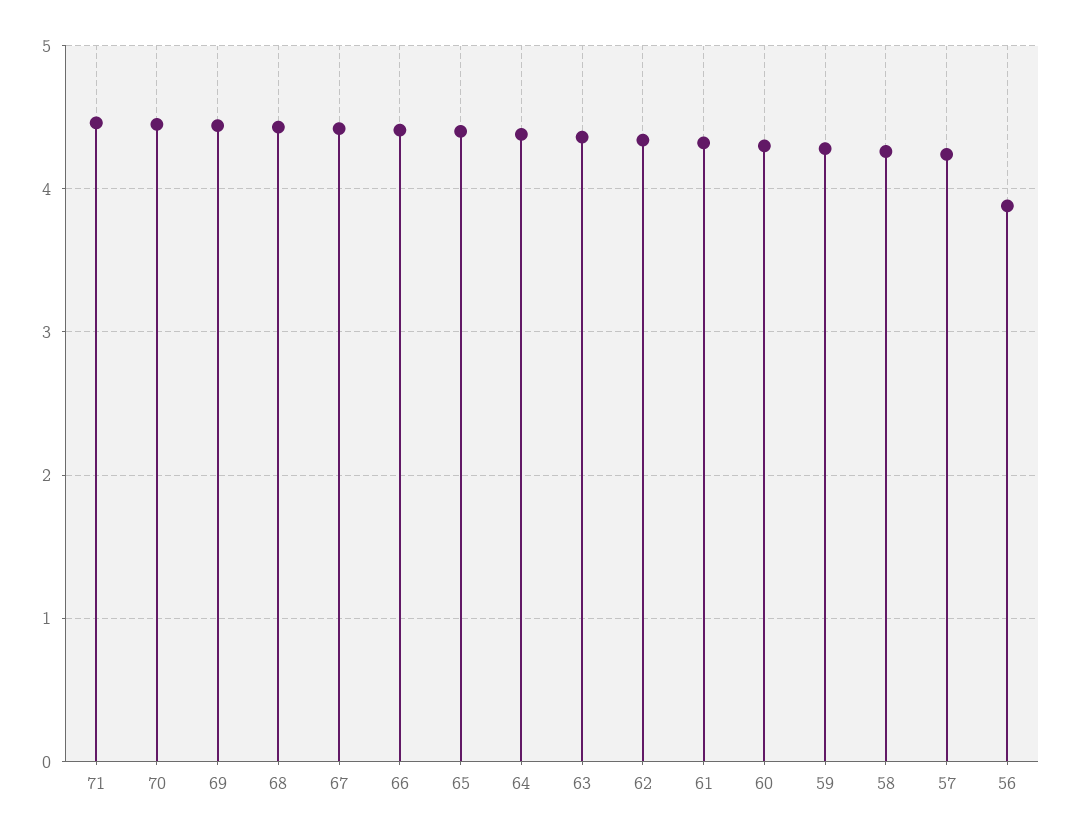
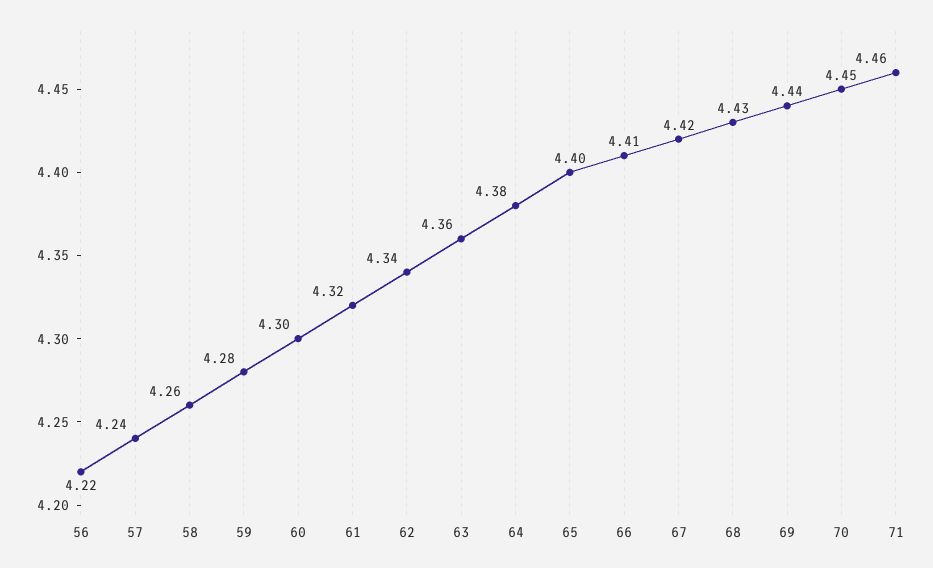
  {
    "71": 4.46,
    "70": 4.45,
    "69": 4.44,
    "68": 4.43,
    "67": 4.42,
    "66": 4.41,
    "65": 4.4,
    "64": 4.38,
    "63": 4.36,
    "62": 4.34,
    "61": 4.32,
    "60": 4.3,
    "59": 4.28,
    "58": 4.26,
    "57": 4.24,
-   "56": 3.9
+   "56": 4.22
  }

